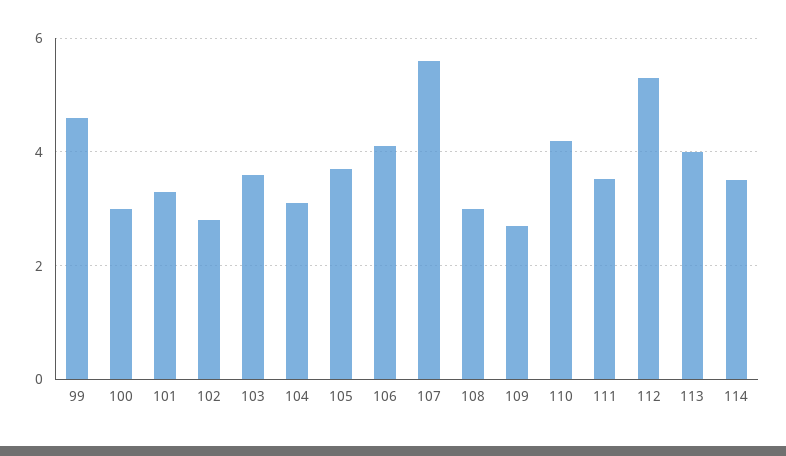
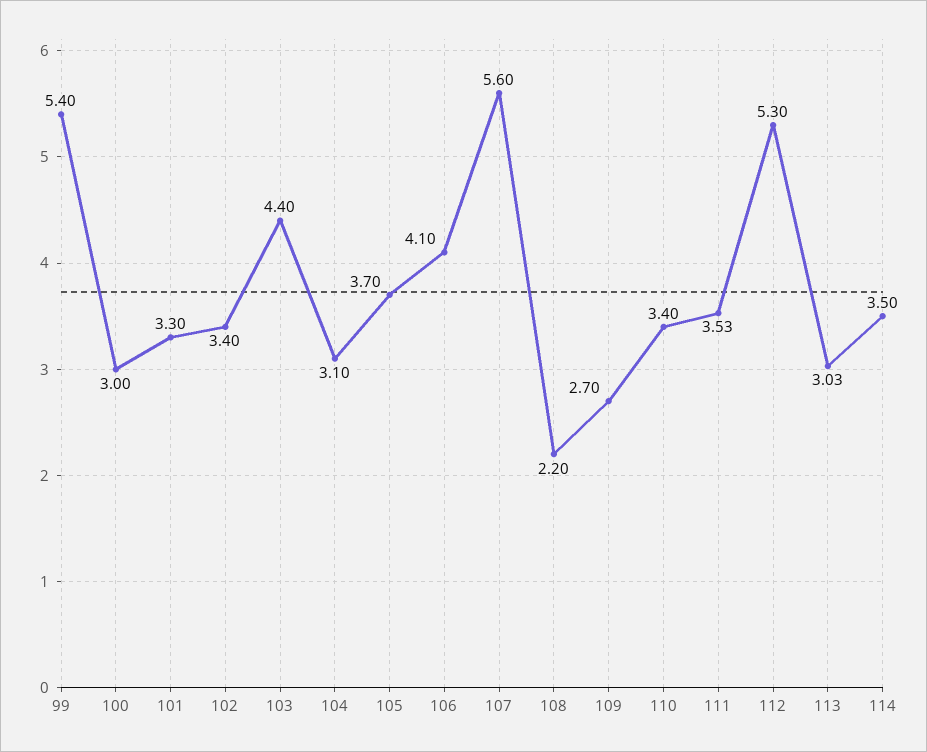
  {
-   "99": 4.6,
+   "99": 5.4,
    "100": 3,
    "101": 3.3,
-   "102": 2.8,
+   "102": 3.4,
-   "103": 3.6,
+   "103": 4.4,
    "104": 3.1,
    "105": 3.7,
    "106": 4.1,
    "107": 5.6,
-   "108": 3,
+   "108": 2.2,
    "109": 2.7,
-   "110": 4.2,
+   "110": 3.4,
    "111": 3.53,
    "112": 5.3,
-   "113": 4,
+   "113": 3.03,
    "114": 3.5
  }

